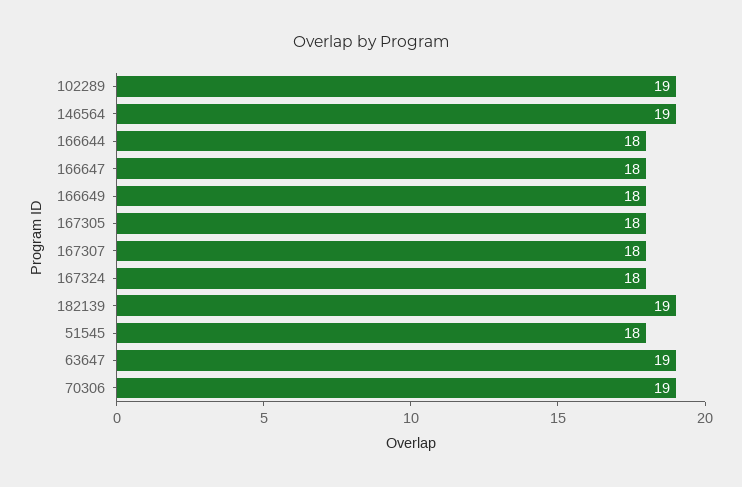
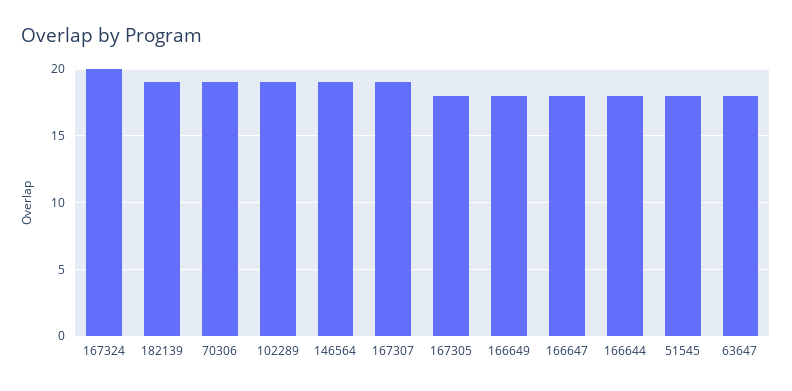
  {
    "102289": 19,
    "146564": 19,
    "166644": 18,
    "166647": 18,
    "166649": 18,
    "167305": 18,
-   "167307": 18,
+   "167307": 19,
-   "167324": 18,
+   "167324": 20,
    "182139": 19,
    "51545": 18,
-   "63647": 19,
+   "63647": 18,
    "70306": 19
  }

